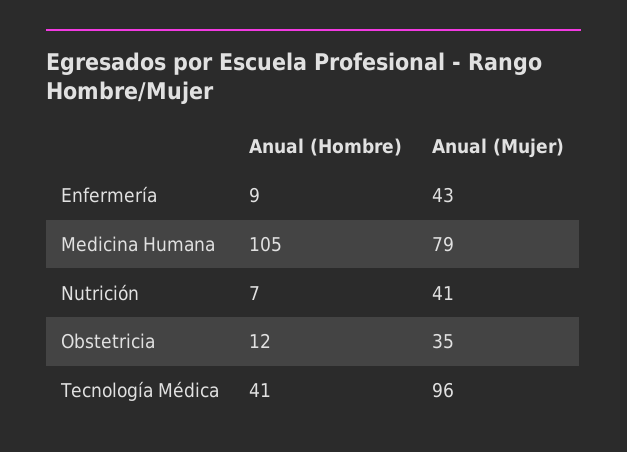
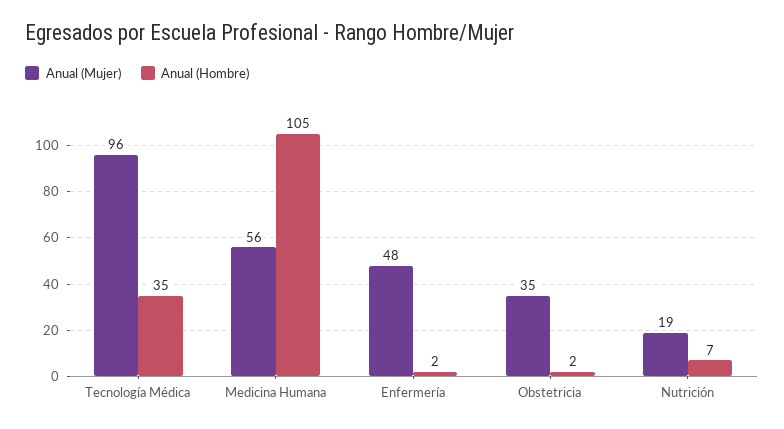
  {
    "Anual (Hombre)": {
-     "Enfermería": 9,
+     "Enfermería": 2,
      "Medicina Humana": 105,
      "Nutrición": 7,
-     "Obstetricia": 12,
+     "Obstetricia": 2,
-     "Tecnología Médica": 41
+     "Tecnología Médica": 35
    },
    "Anual (Mujer)": {
-     "Enfermería": 43,
+     "Enfermería": 48,
-     "Medicina Humana": 79,
+     "Medicina Humana": 56,
-     "Nutrición": 41,
+     "Nutrición": 19,
      "Obstetricia": 35,
      "Tecnología Médica": 96
    }
  }

